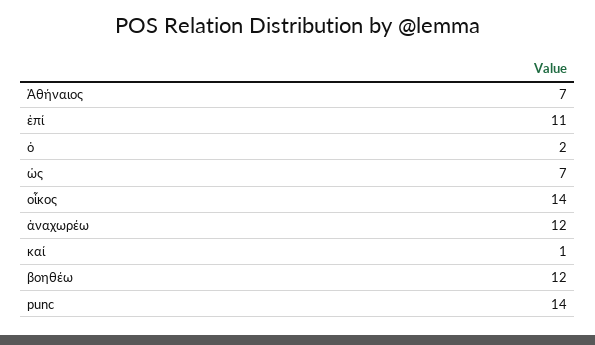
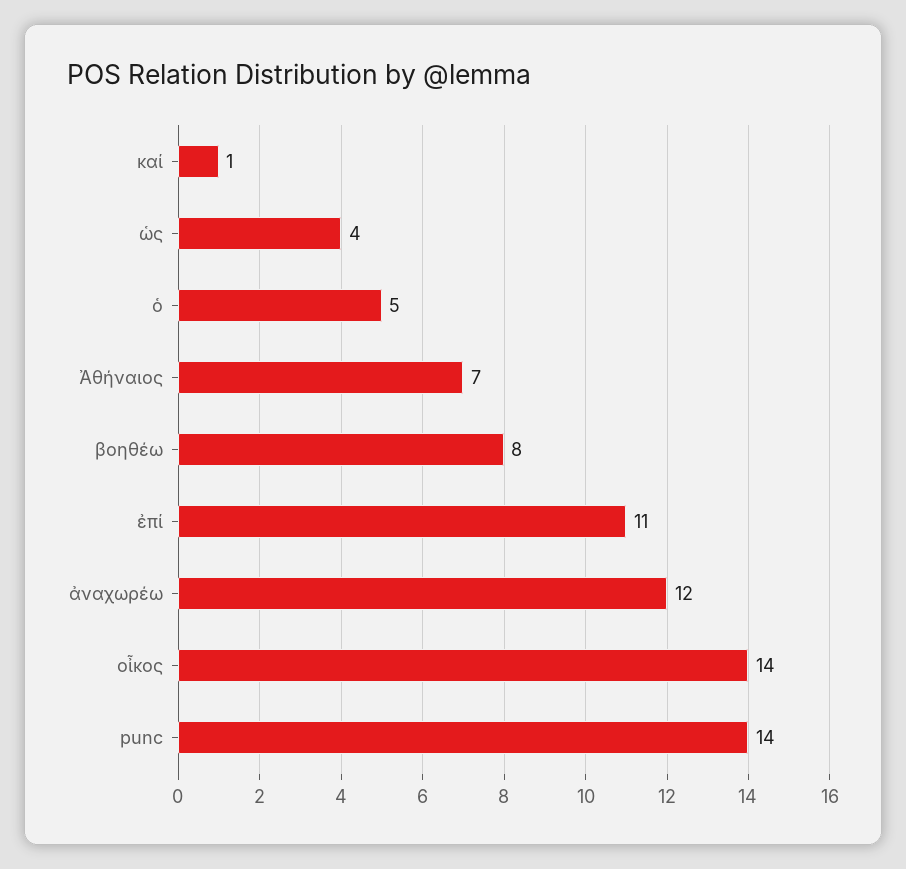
  {
    "Ἀθήναιος": 7,
    "ἐπί": 11,
-   "ὁ": 2,
+   "ὁ": 5,
-   "ὡς": 7,
+   "ὡς": 4,
    "οἶκος": 14,
    "ἀναχωρέω": 12,
    "καί": 1,
-   "βοηθέω": 12,
+   "βοηθέω": 8,
    "punc": 14
  }

